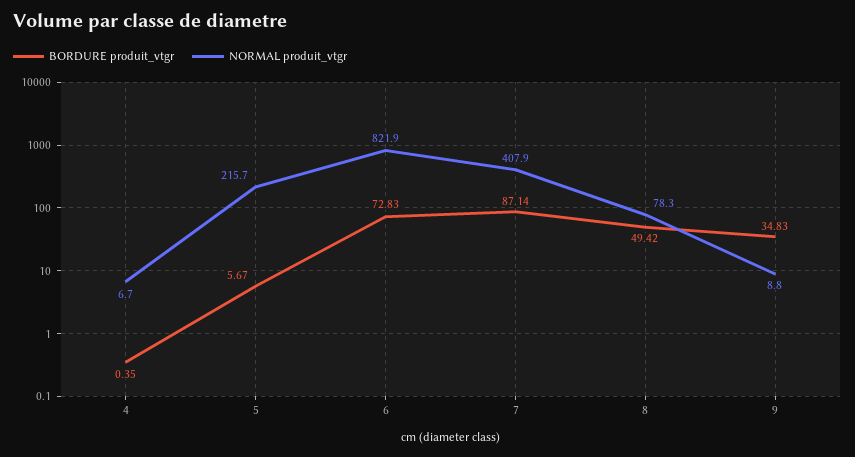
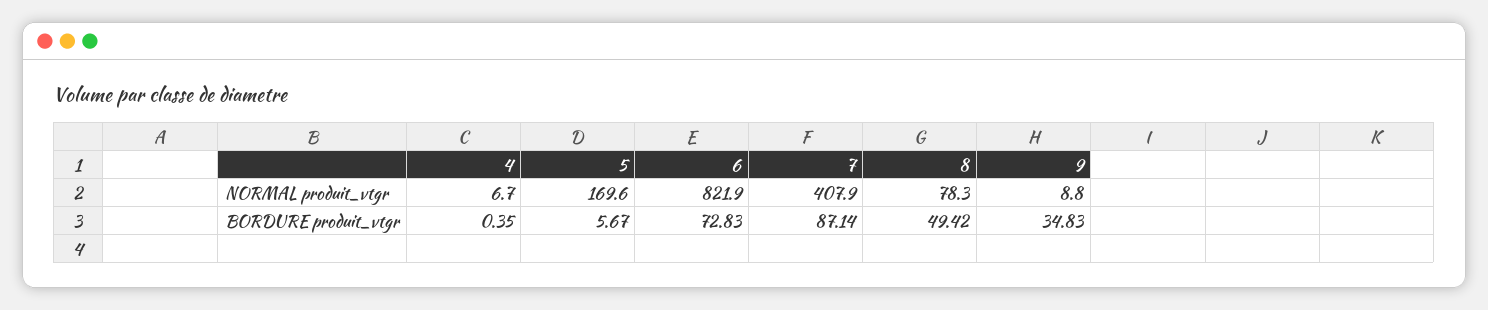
  {
    "BORDURE produit_vtgr": {
      "4": 0.35,
      "5": 5.67,
      "6": 72.83,
      "7": 87.14,
      "8": 49.42,
      "9": 34.83
    },
    "NORMAL produit_vtgr": {
      "4": 6.7,
-     "5": 215.7,
+     "5": 169.6,
      "6": 821.9,
      "7": 407.9,
      "8": 78.3,
      "9": 8.8
    }
  }

